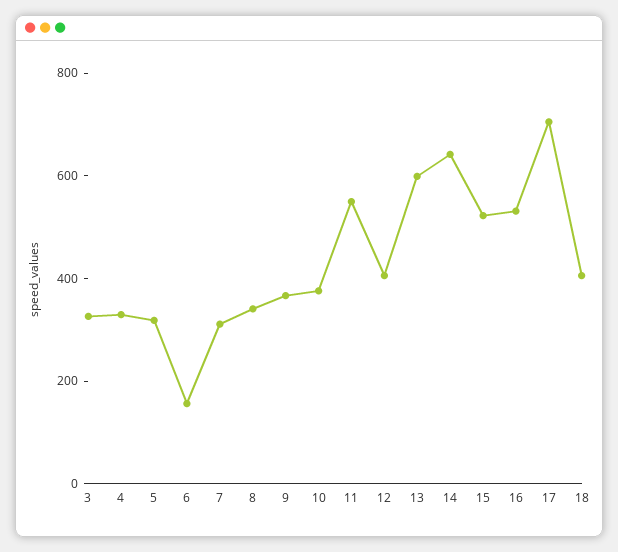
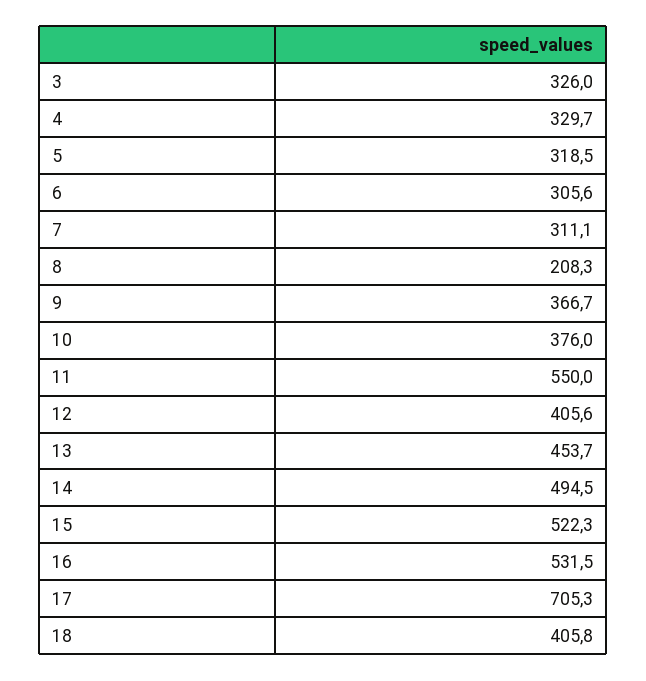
  {
    "3": 326,
    "4": 329.7,
    "5": 318.5,
-   "6": 150,
+   "6": 305.6,
    "7": 311.1,
-   "8": 350,
+   "8": 208.3,
    "9": 366.7,
    "10": 376,
    "11": 550,
    "12": 405.6,
-   "13": 600,
+   "13": 453.7,
-   "14": 650,
+   "14": 494.5,
    "15": 522.3,
    "16": 531.5,
    "17": 705.3,
    "18": 405.8
  }

